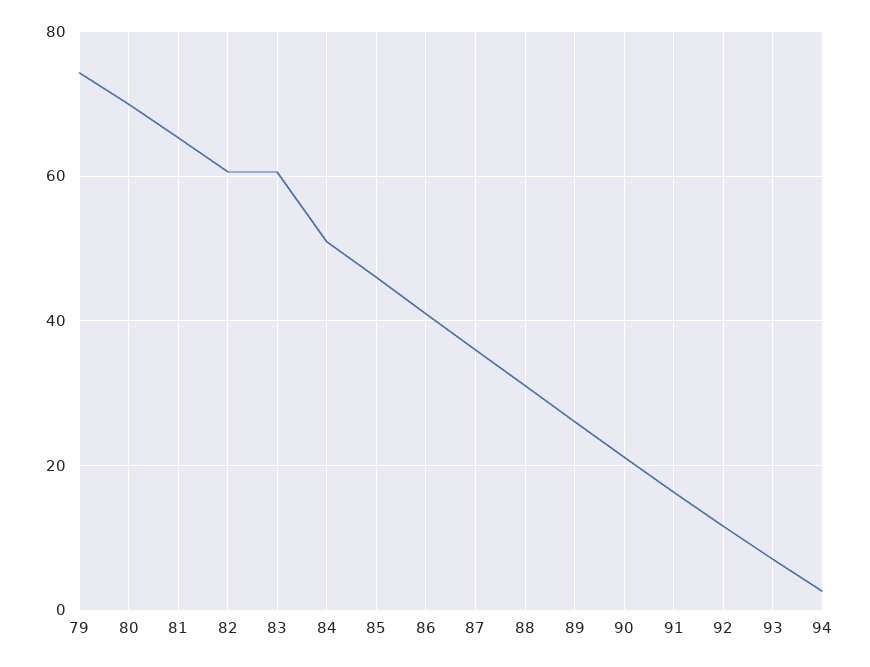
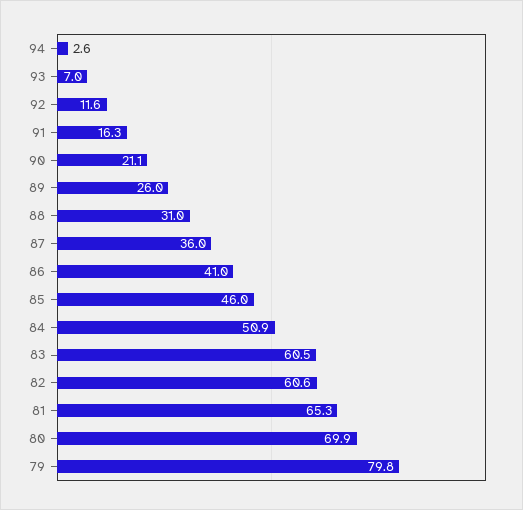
  {
-   "79": 74,
+   "79": 79.8,
    "80": 69.9,
    "81": 65.3,
    "82": 60.6,
    "83": 60.5,
    "84": 50.9,
    "85": 46,
    "86": 41,
    "87": 36,
    "88": 31,
    "89": 26,
    "90": 21.1,
    "91": 16.3,
    "92": 11.6,
    "93": 7,
    "94": 2.6
  }

